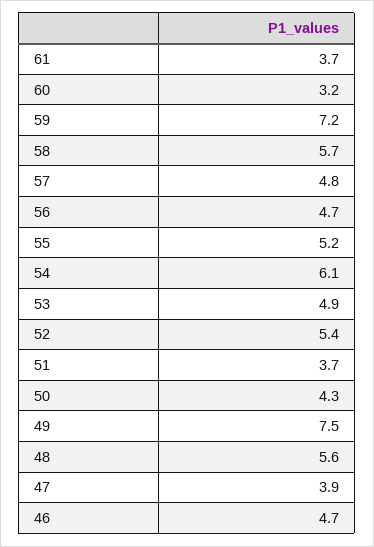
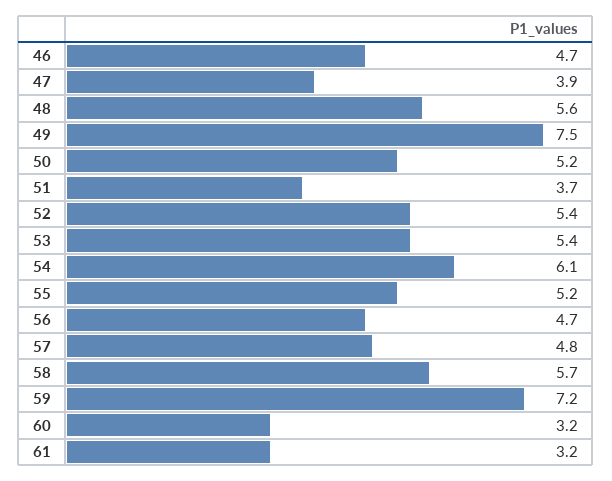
  {
-   "61": 3.7,
+   "61": 3.2,
    "60": 3.2,
    "59": 7.2,
    "58": 5.7,
    "57": 4.8,
    "56": 4.7,
    "55": 5.2,
    "54": 6.1,
-   "53": 4.9,
+   "53": 5.4,
    "52": 5.4,
    "51": 3.7,
-   "50": 4.3,
+   "50": 5.2,
    "49": 7.5,
    "48": 5.6,
    "47": 3.9,
    "46": 4.7
  }

